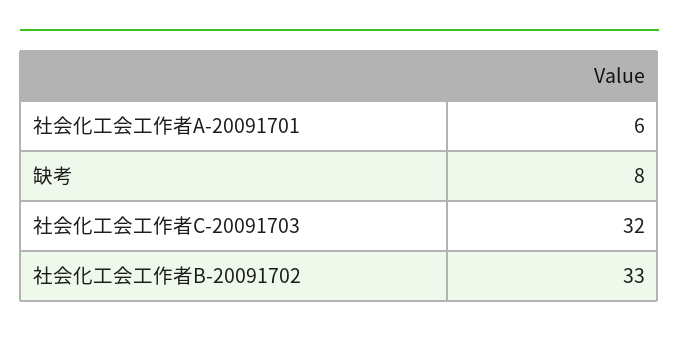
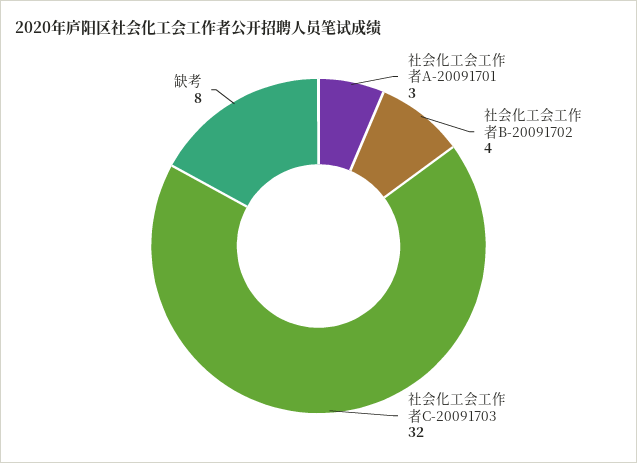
  {
-   "社会化工会工作者A-20091701": 6,
+   "社会化工会工作者A-20091701": 3,
    "缺考": 8,
    "社会化工会工作者C-20091703": 32,
-   "社会化工会工作者B-20091702": 33
+   "社会化工会工作者B-20091702": 4
  }

